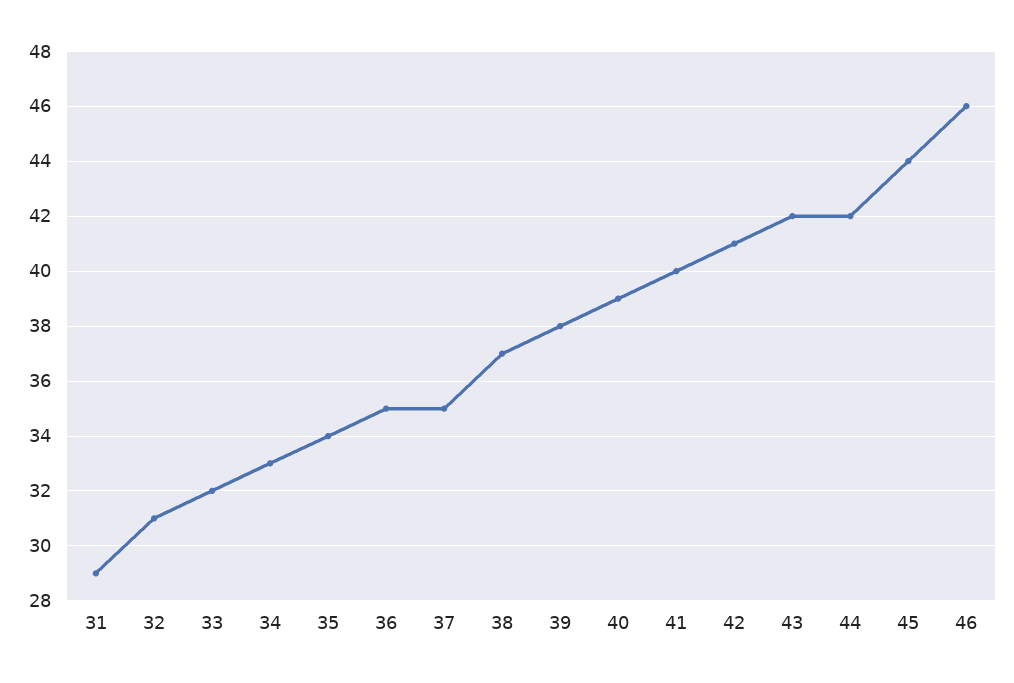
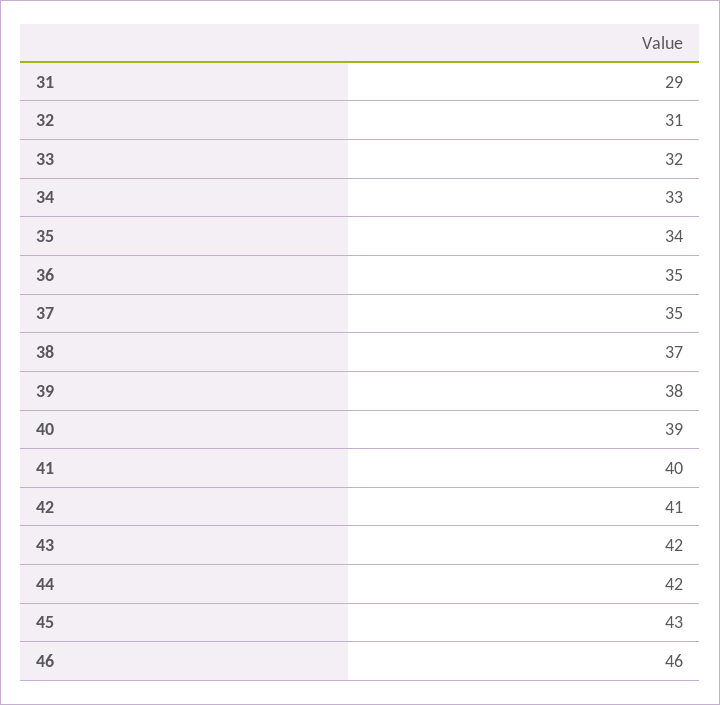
  {
    "31": 29,
    "32": 31,
    "33": 32,
    "34": 33,
    "35": 34,
    "36": 35,
    "37": 35,
    "38": 37,
    "39": 38,
    "40": 39,
    "41": 40,
    "42": 41,
    "43": 42,
    "44": 42,
-   "45": 44,
+   "45": 43,
    "46": 46
  }

